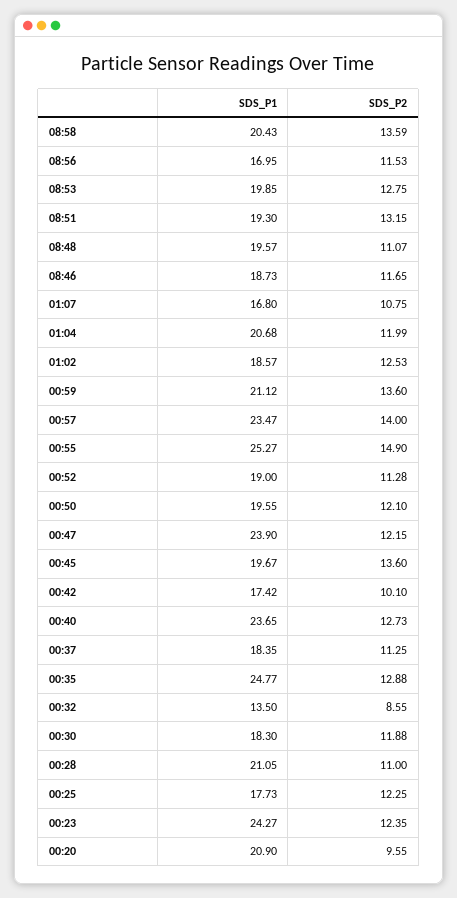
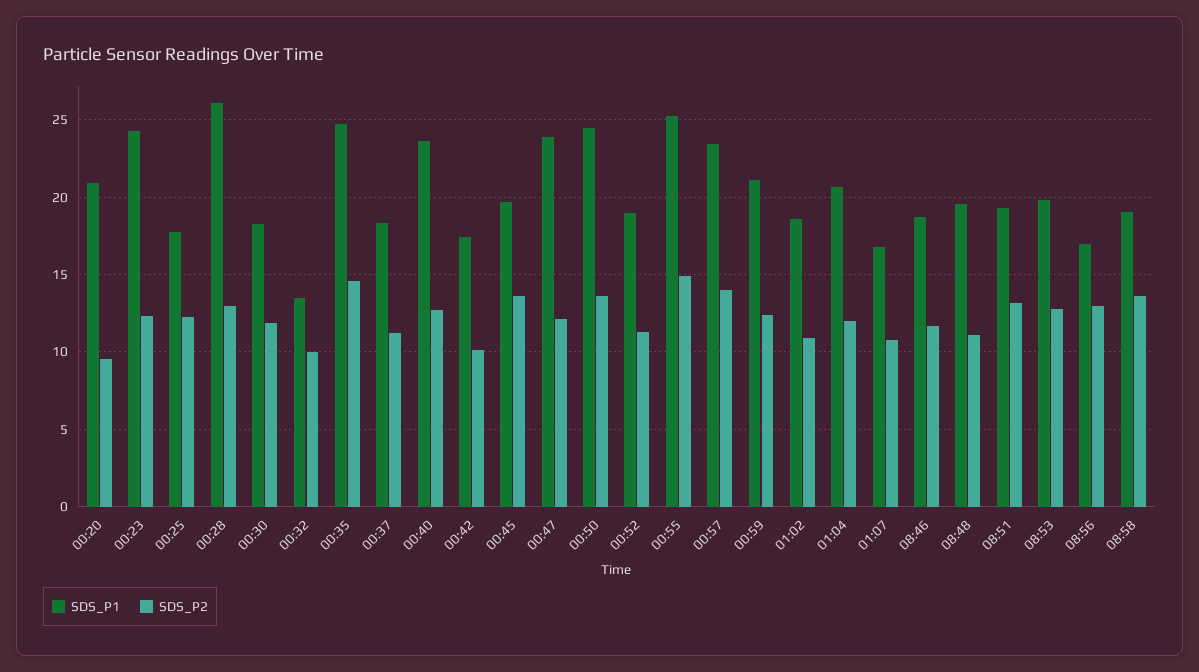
  {
    "SDS_P1": {
-     "08:58": 20.43,
+     "08:58": 19,
      "08:56": 16.95,
      "08:53": 19.85,
      "08:51": 19.3,
      "08:48": 19.57,
      "08:46": 18.73,
      "01:07": 16.8,
      "01:04": 20.68,
      "01:02": 18.57,
      "00:59": 21.12,
      "00:57": 23.47,
      "00:55": 25.27,
      "00:52": 19,
-     "00:50": 19.55,
+     "00:50": 24.5,
      "00:47": 23.9,
      "00:45": 19.67,
      "00:42": 17.42,
      "00:40": 23.65,
      "00:37": 18.35,
      "00:35": 24.77,
      "00:32": 13.5,
      "00:30": 18.3,
-     "00:28": 21.05,
+     "00:28": 26,
      "00:25": 17.73,
      "00:23": 24.27,
      "00:20": 20.9
    },
    "SDS_P2": {
      "08:58": 13.59,
-     "08:56": 11.53,
+     "08:56": 13,
      "08:53": 12.75,
      "08:51": 13.15,
      "08:48": 11.07,
      "08:46": 11.65,
      "01:07": 10.75,
      "01:04": 11.99,
-     "01:02": 12.53,
+     "01:02": 11,
-     "00:59": 13.6,
+     "00:59": 12.5,
      "00:57": 14,
      "00:55": 14.9,
      "00:52": 11.28,
-     "00:50": 12.1,
+     "00:50": 13.5,
      "00:47": 12.15,
      "00:45": 13.6,
      "00:42": 10.1,
      "00:40": 12.73,
      "00:37": 11.25,
-     "00:35": 12.88,
+     "00:35": 14.5,
-     "00:32": 8.55,
+     "00:32": 10,
      "00:30": 11.88,
-     "00:28": 11,
+     "00:28": 13,
      "00:25": 12.25,
      "00:23": 12.35,
      "00:20": 9.55
    }
  }

